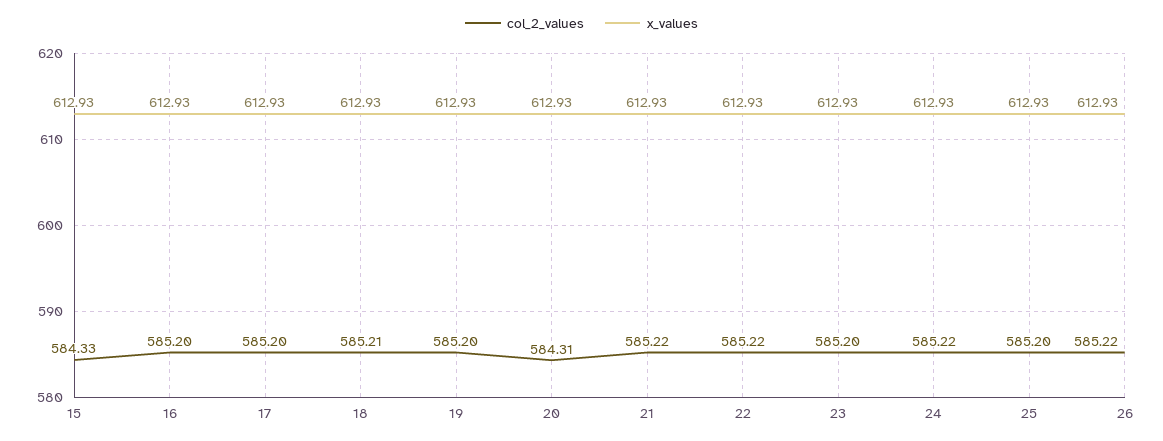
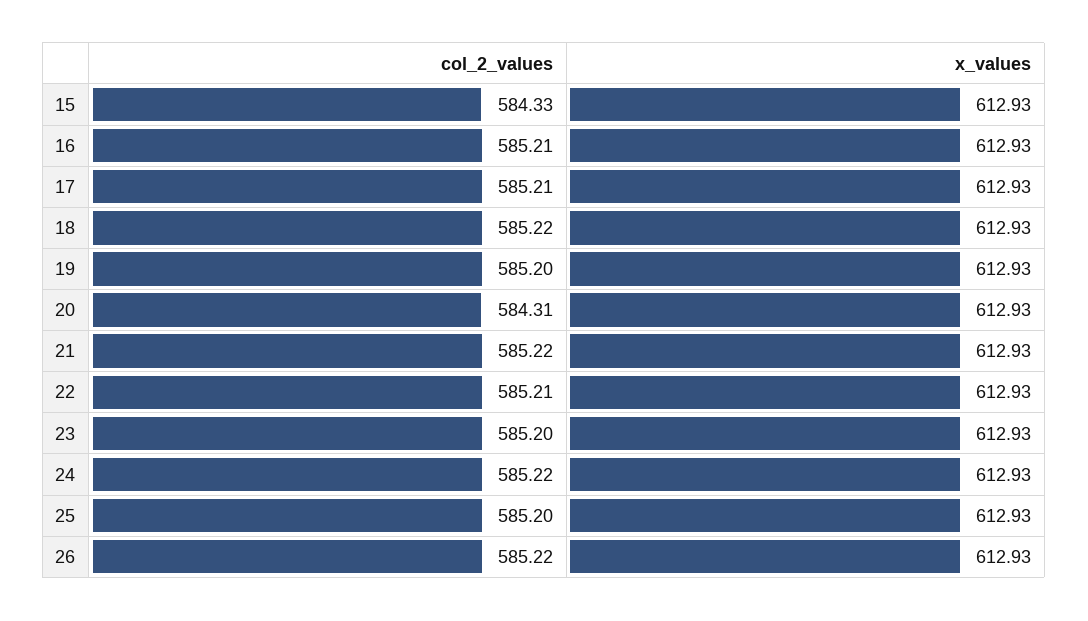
  {
    "col_2_values": {
      "15": 584.33,
-     "16": 585.2,
+     "16": 585.21,
-     "17": 585.2,
+     "17": 585.21,
-     "18": 585.21,
+     "18": 585.22,
      "19": 585.2,
      "20": 584.31,
      "21": 585.22,
-     "22": 585.22,
+     "22": 585.21,
      "23": 585.2,
      "24": 585.22,
      "25": 585.2,
      "26": 585.22
    },
    "x_values": {
      "15": 612.93,
      "16": 612.93,
      "17": 612.93,
      "18": 612.93,
      "19": 612.93,
      "20": 612.93,
      "21": 612.93,
      "22": 612.93,
      "23": 612.93,
      "24": 612.93,
      "25": 612.93,
      "26": 612.93
    }
  }

